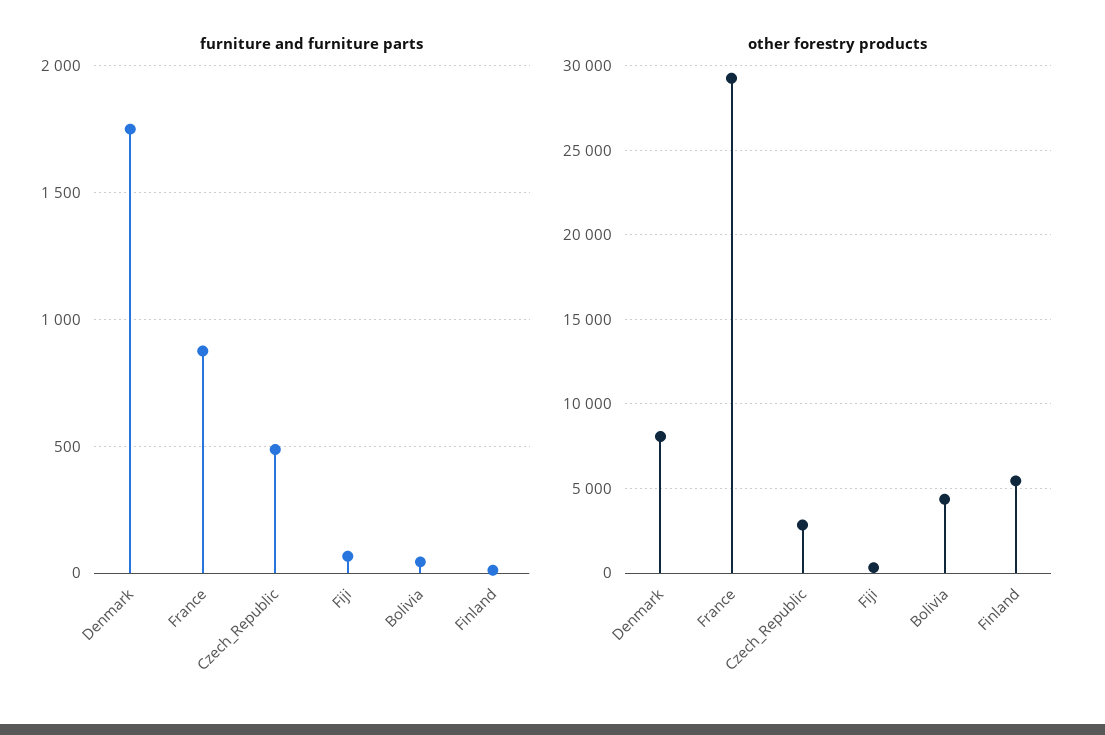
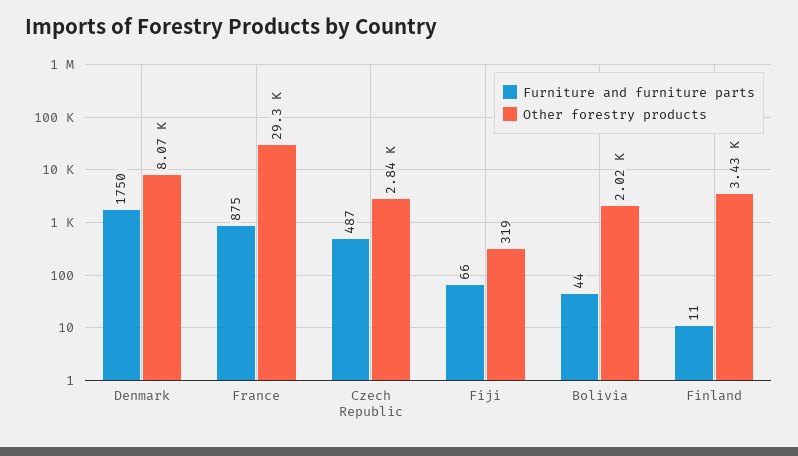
  {
    "furniture and furniture parts": {
      "Denmark": 1750,
      "France": 875,
      "Czech_Republic": 487,
      "Fiji": 66,
      "Bolivia": 44,
      "Finland": 11
    },
    "other forestry products": {
      "Denmark": 8070,
      "France": 29300,
      "Czech_Republic": 2840,
      "Fiji": 319,
-     "Bolivia": 4500,
+     "Bolivia": 2020,
-     "Finland": 5500
+     "Finland": 3430
    }
  }

